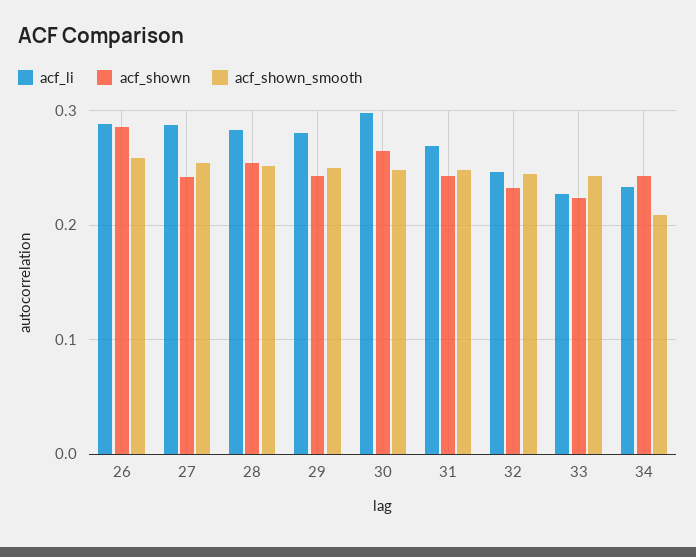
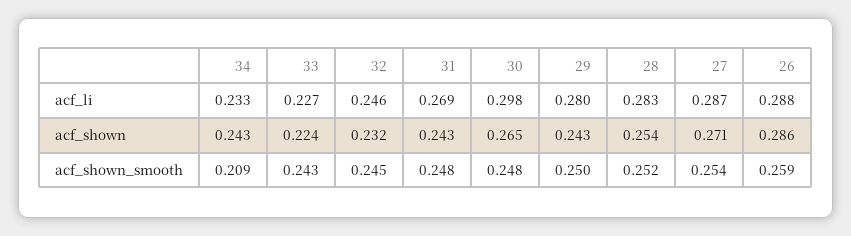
  {
    "acf_li": {
      "26": 0.288,
      "27": 0.287,
      "28": 0.283,
      "29": 0.28,
      "30": 0.298,
      "31": 0.269,
      "32": 0.246,
      "33": 0.227,
      "34": 0.233
    },
    "acf_shown": {
      "26": 0.286,
-     "27": 0.24,
+     "27": 0.271,
      "28": 0.254,
      "29": 0.243,
      "30": 0.265,
      "31": 0.243,
      "32": 0.232,
      "33": 0.224,
      "34": 0.243
    },
    "acf_shown_smooth": {
      "26": 0.259,
      "27": 0.254,
      "28": 0.252,
      "29": 0.25,
      "30": 0.248,
      "31": 0.248,
      "32": 0.245,
      "33": 0.243,
      "34": 0.209
    }
  }

